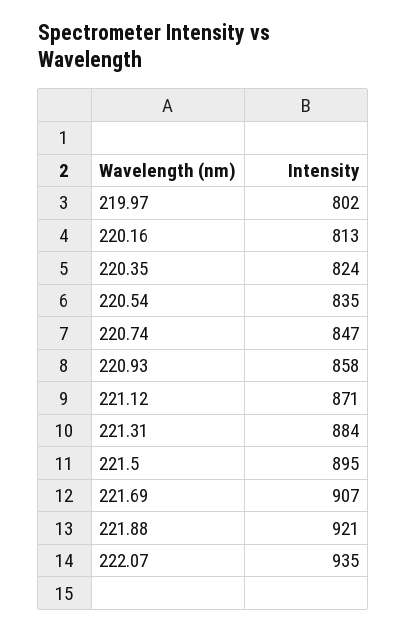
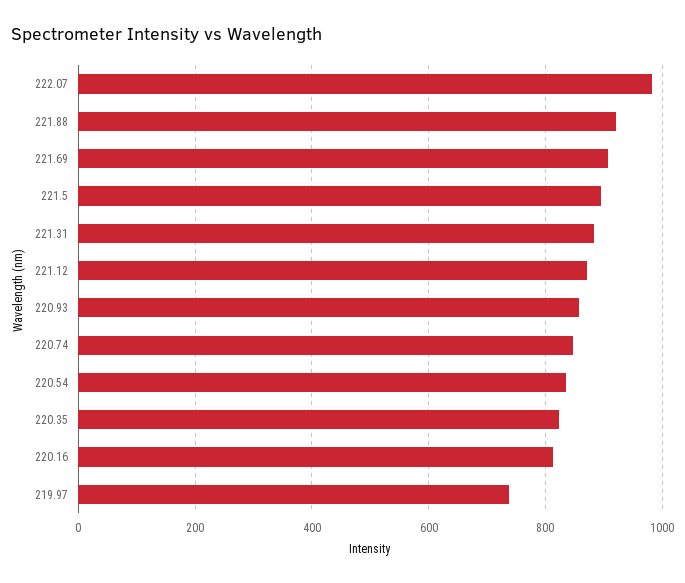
  {
-   "219.97": 802,
+   "219.97": 740,
    "220.16": 813,
    "220.35": 824,
    "220.54": 835,
    "220.74": 847,
    "220.93": 858,
    "221.12": 871,
    "221.31": 884,
    "221.5": 895,
    "221.69": 907,
    "221.88": 921,
-   "222.07": 935
+   "222.07": 980
  }

